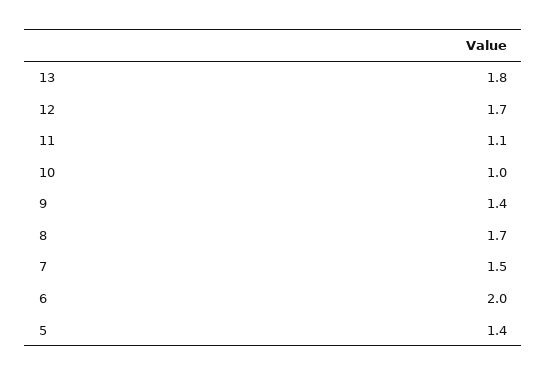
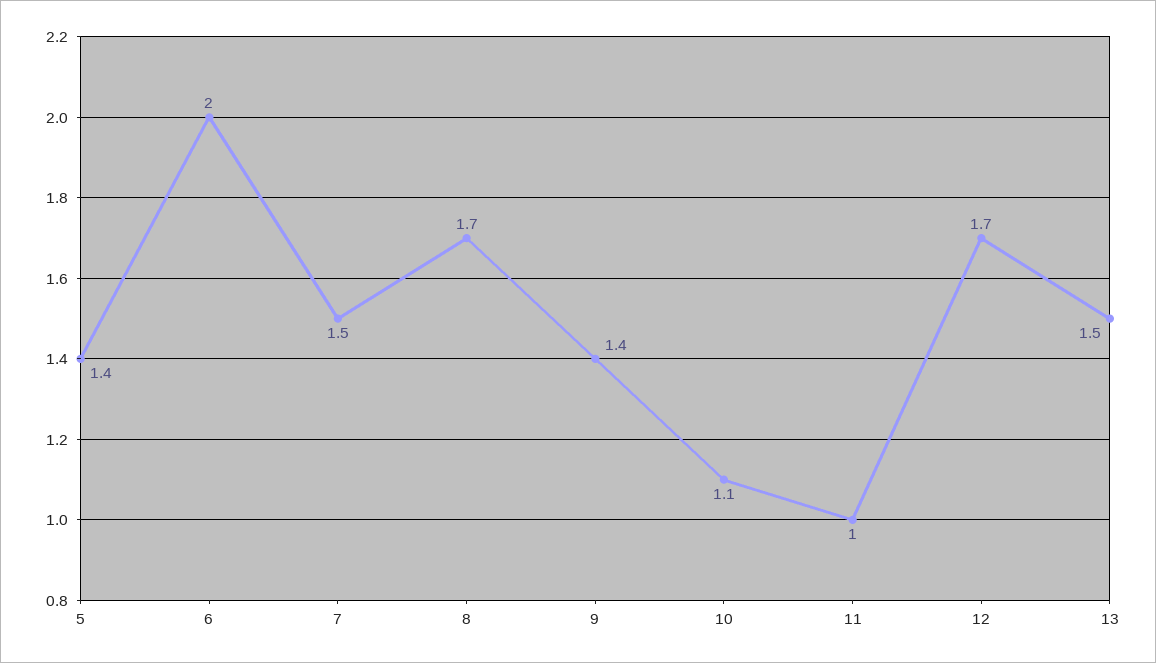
  {
-   "13": 1.8,
+   "13": 1.5,
    "12": 1.7,
-   "11": 1.1,
+   "11": 1,
-   "10": 1,
+   "10": 1.1,
    "9": 1.4,
    "8": 1.7,
    "7": 1.5,
    "6": 2,
    "5": 1.4
  }

